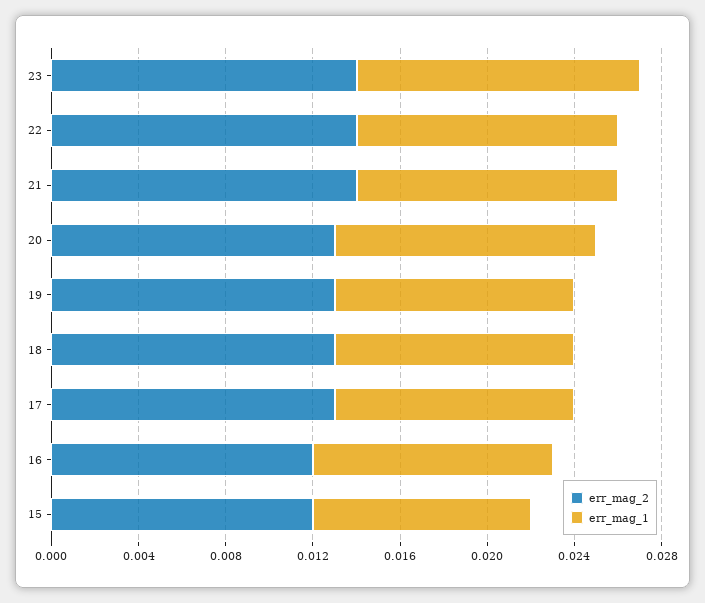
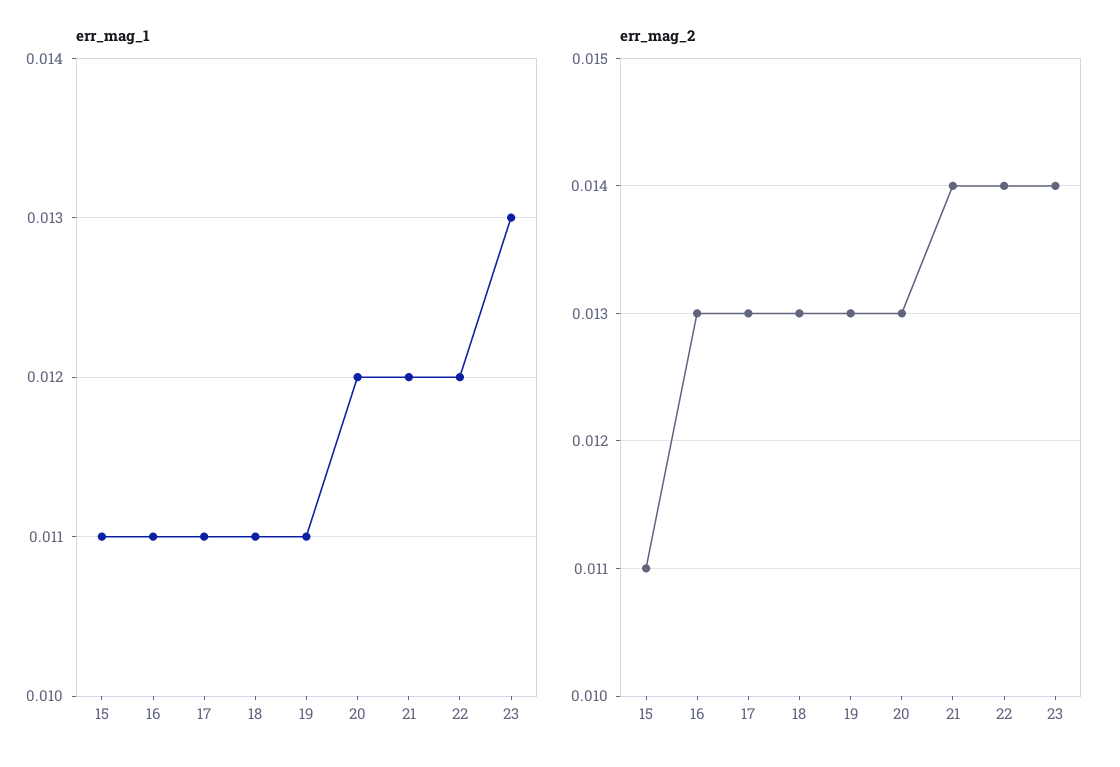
  {
    "err_mag_2": {
      "23": 0.014,
      "22": 0.014,
      "21": 0.014,
      "20": 0.013,
      "19": 0.013,
      "18": 0.013,
      "17": 0.013,
-     "16": 0.012,
+     "16": 0.013,
-     "15": 0.012
+     "15": 0.011
    },
    "err_mag_1": {
      "23": 0.013,
      "22": 0.012,
      "21": 0.012,
      "20": 0.012,
      "19": 0.011,
      "18": 0.011,
      "17": 0.011,
      "16": 0.011,
-     "15": 0.01
+     "15": 0.011
    }
  }

